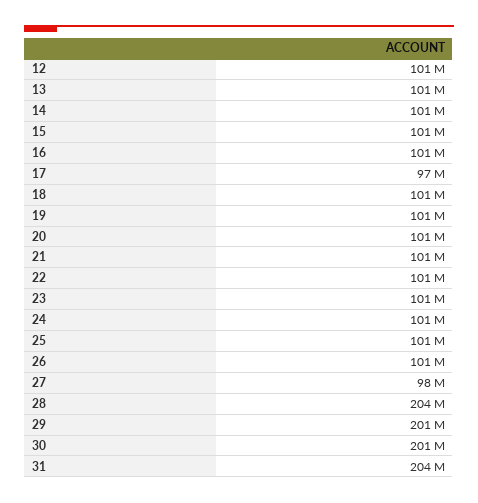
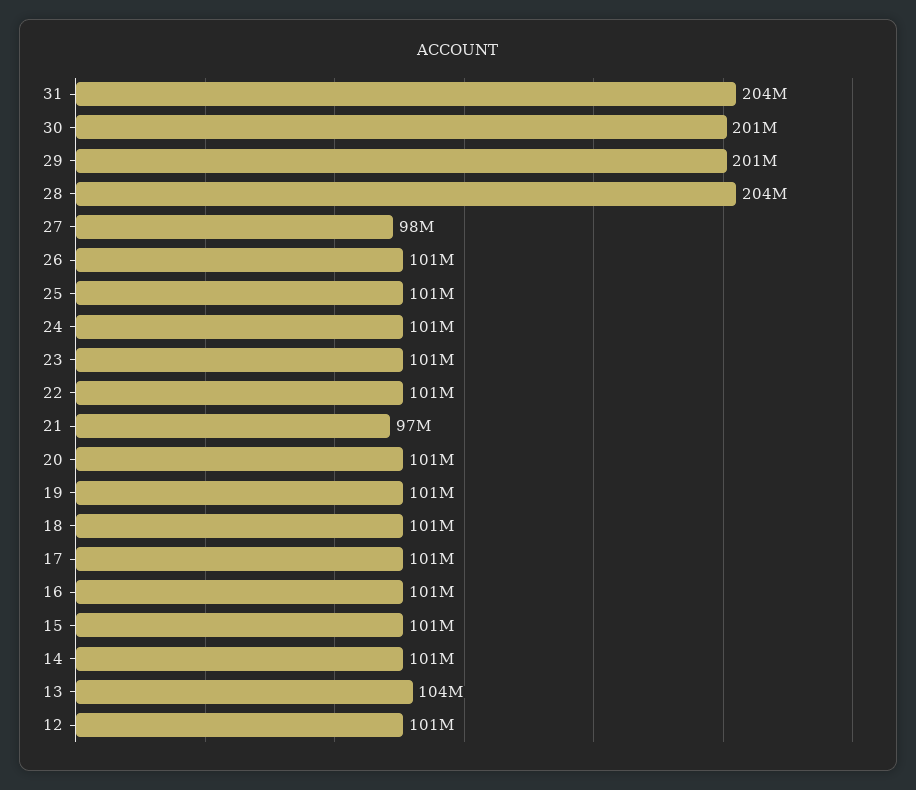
  {
    "12": 101000000,
-   "13": 101000000,
+   "13": 104000000,
    "14": 101000000,
    "15": 101000000,
    "16": 101000000,
-   "17": 97000000,
+   "17": 101000000,
    "18": 101000000,
    "19": 101000000,
    "20": 101000000,
-   "21": 101000000,
+   "21": 97000000,
    "22": 101000000,
    "23": 101000000,
    "24": 101000000,
    "25": 101000000,
    "26": 101000000,
    "27": 98000000,
    "28": 204000000,
    "29": 201000000,
    "30": 201000000,
    "31": 204000000
  }

